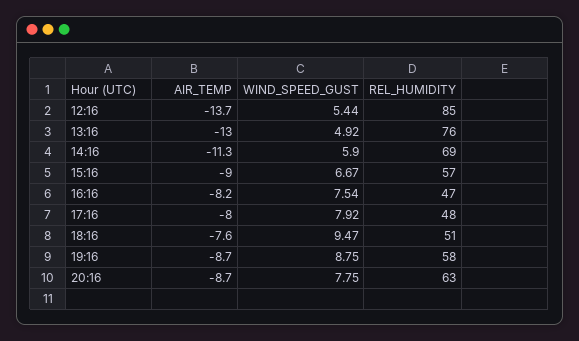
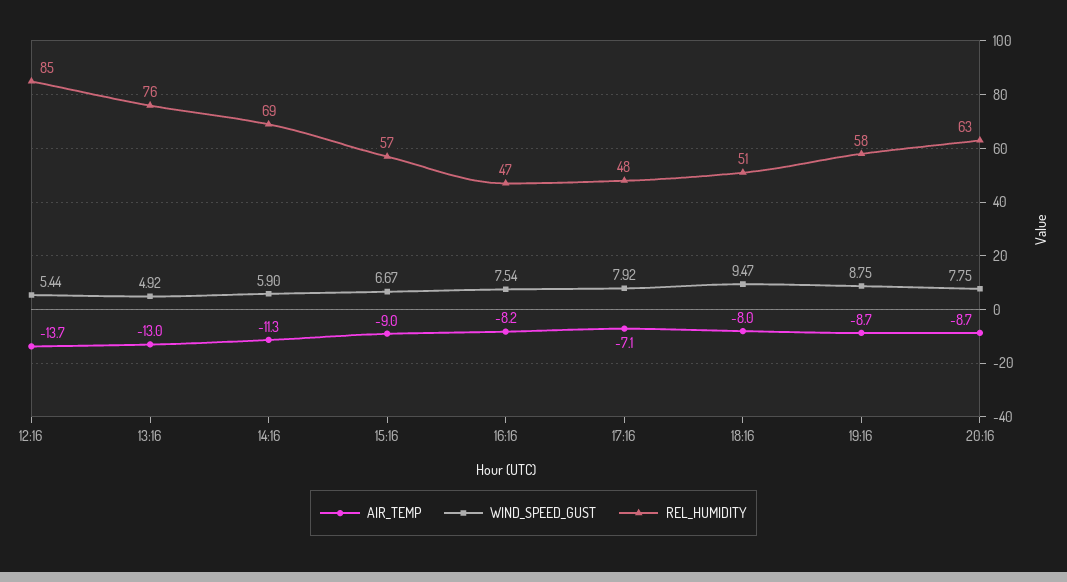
  {
    "AIR_TEMP": {
      "12:16": -13.7,
      "13:16": -13,
      "14:16": -11.3,
      "15:16": -9,
      "16:16": -8.2,
-     "17:16": -8,
+     "17:16": -7.1,
-     "18:16": -7.6,
+     "18:16": -8,
      "19:16": -8.7,
      "20:16": -8.7
    },
    "WIND_SPEED_GUST": {
      "12:16": 5.44,
      "13:16": 4.92,
      "14:16": 5.9,
      "15:16": 6.67,
      "16:16": 7.54,
      "17:16": 7.92,
      "18:16": 9.47,
      "19:16": 8.75,
      "20:16": 7.75
    },
    "REL_HUMIDITY": {
      "12:16": 85,
      "13:16": 76,
      "14:16": 69,
      "15:16": 57,
      "16:16": 47,
      "17:16": 48,
      "18:16": 51,
      "19:16": 58,
      "20:16": 63
    }
  }

